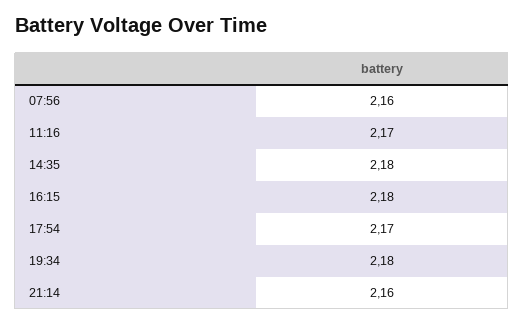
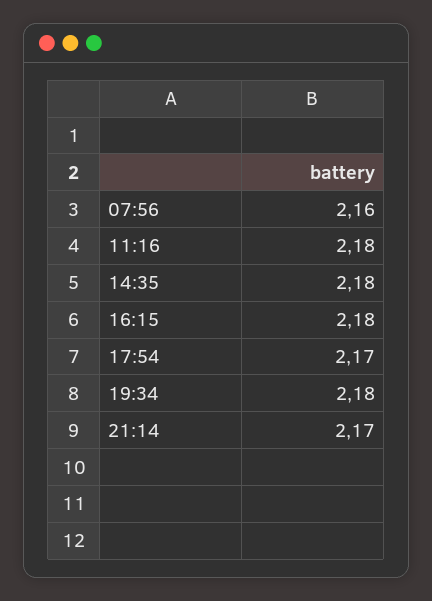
  {
    "07:56": 2.16,
-   "11:16": 2.17,
+   "11:16": 2.18,
    "14:35": 2.18,
    "16:15": 2.18,
    "17:54": 2.17,
    "19:34": 2.18,
-   "21:14": 2.16
+   "21:14": 2.17
  }

